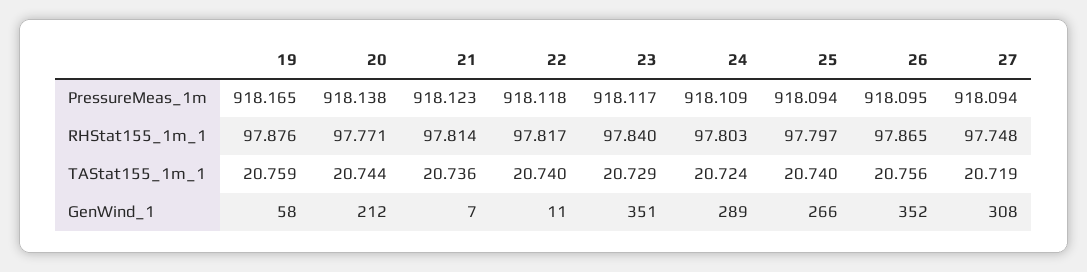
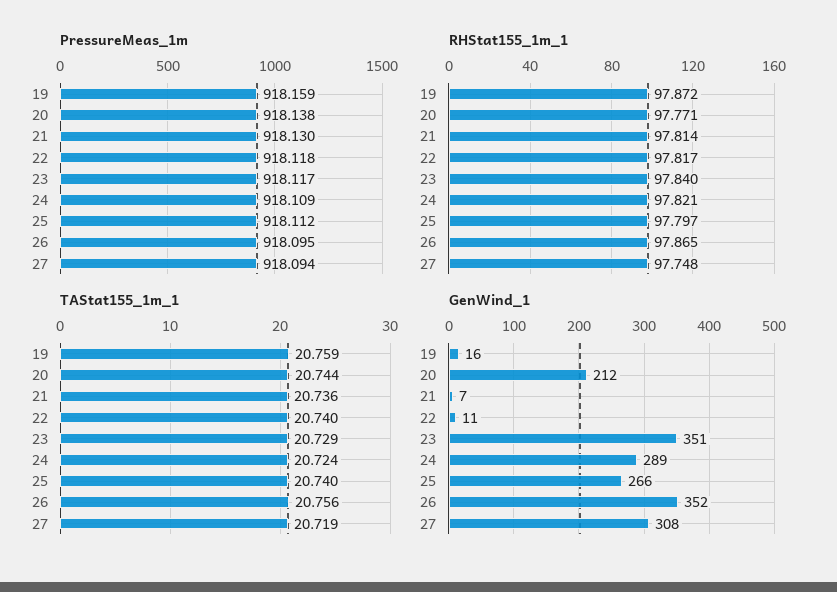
  {
    "PressureMeas_1m": {
-     "19": 918.165,
+     "19": 918.159,
      "20": 918.138,
-     "21": 918.123,
+     "21": 918.13,
      "22": 918.118,
      "23": 918.117,
      "24": 918.109,
-     "25": 918.094,
+     "25": 918.112,
      "26": 918.095,
      "27": 918.094
    },
    "RHStat155_1m_1": {
-     "19": 97.876,
+     "19": 97.872,
      "20": 97.771,
      "21": 97.814,
      "22": 97.817,
      "23": 97.84,
-     "24": 97.803,
+     "24": 97.821,
      "25": 97.797,
      "26": 97.865,
      "27": 97.748
    },
    "TAStat155_1m_1": {
      "19": 20.759,
      "20": 20.744,
      "21": 20.736,
      "22": 20.74,
      "23": 20.729,
      "24": 20.724,
      "25": 20.74,
      "26": 20.756,
      "27": 20.719
    },
    "GenWind_1": {
-     "19": 58,
+     "19": 16,
      "20": 212,
      "21": 7,
      "22": 11,
      "23": 351,
      "24": 289,
      "25": 266,
      "26": 352,
      "27": 308
    }
  }

